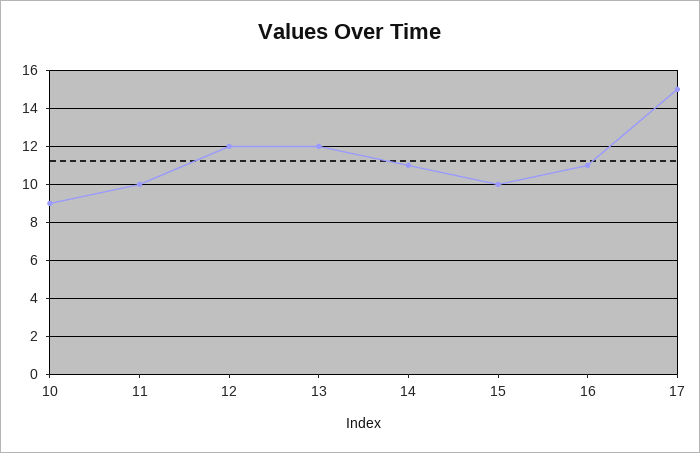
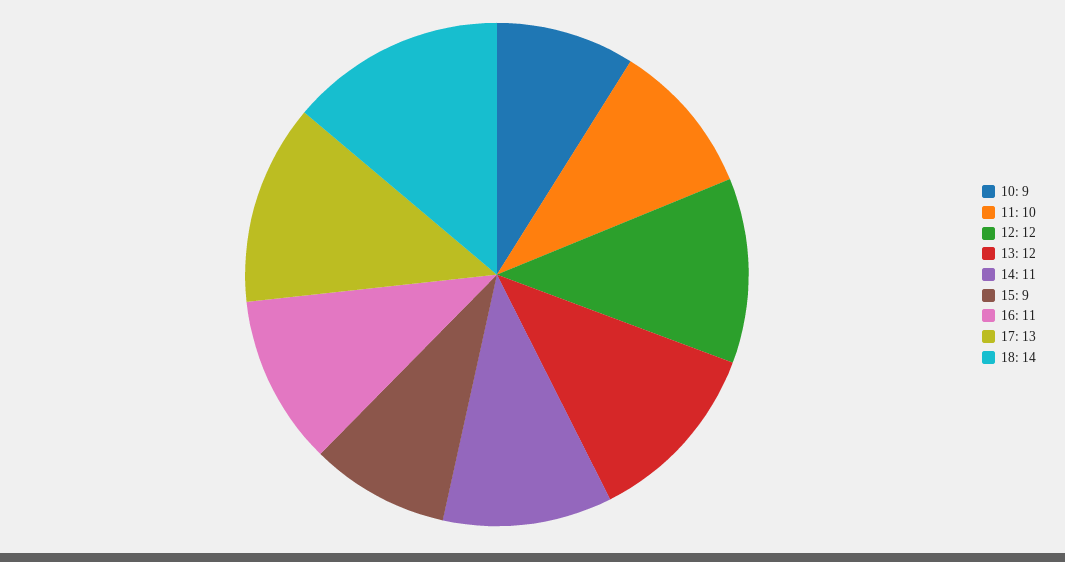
  {
    "10": 9,
    "11": 10,
    "12": 12,
    "13": 12,
    "14": 11,
-   "15": 10,
+   "15": 9,
    "16": 11,
-   "17": 15
+   "17": 13,
+   "18": 14
  }

